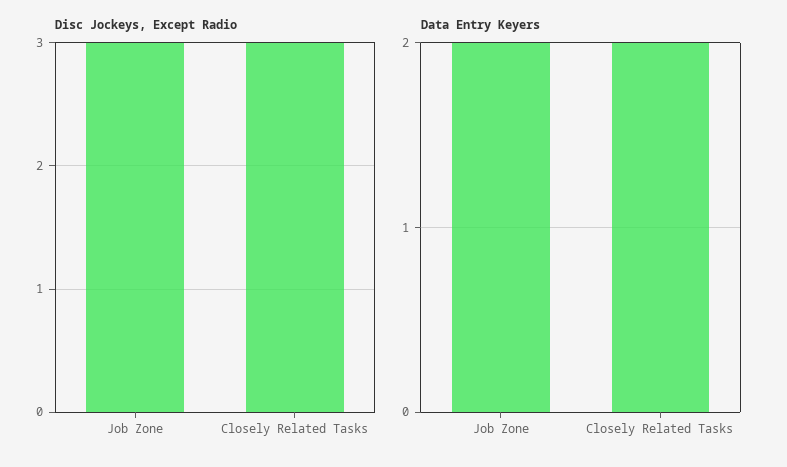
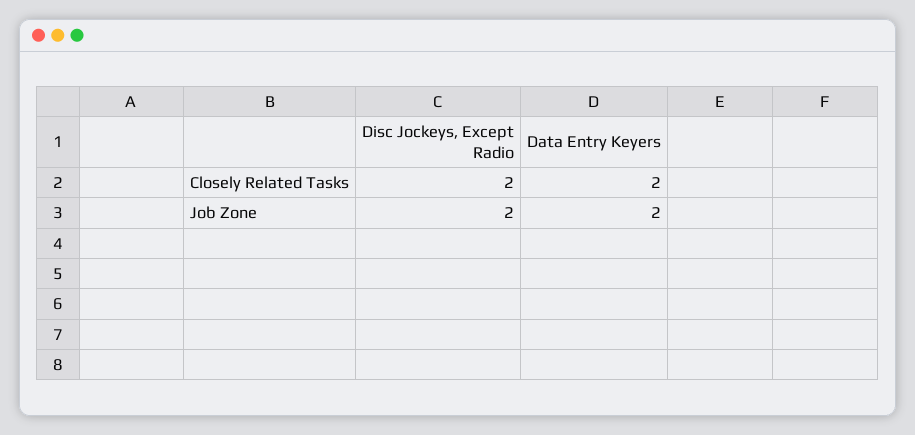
  {
    "Disc Jockeys, Except Radio": {
-     "Job Zone": 3,
+     "Job Zone": 2,
-     "Closely Related Tasks": 3
+     "Closely Related Tasks": 2
    },
    "Data Entry Keyers": {
      "Job Zone": 2,
      "Closely Related Tasks": 2
    }
  }

